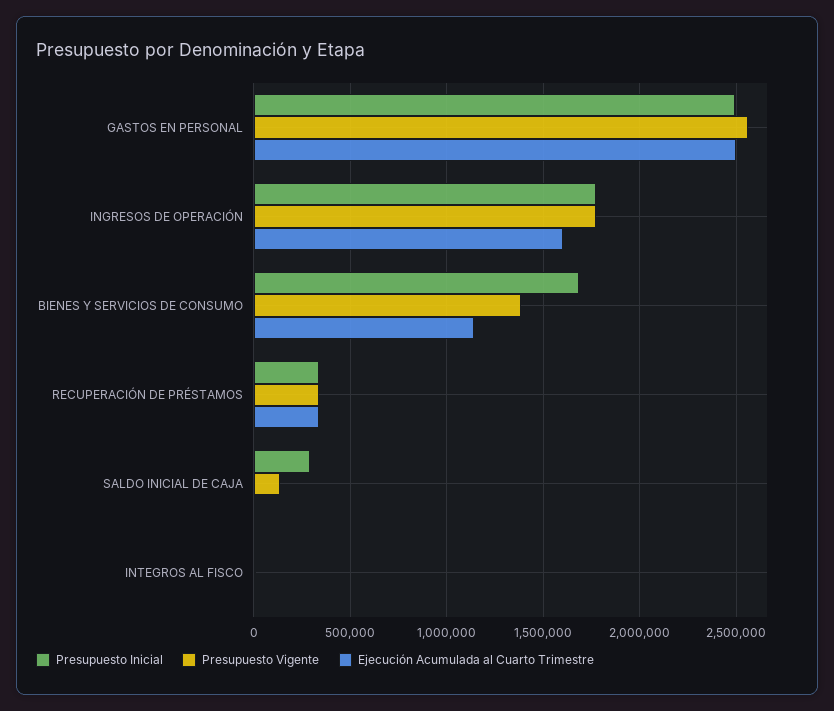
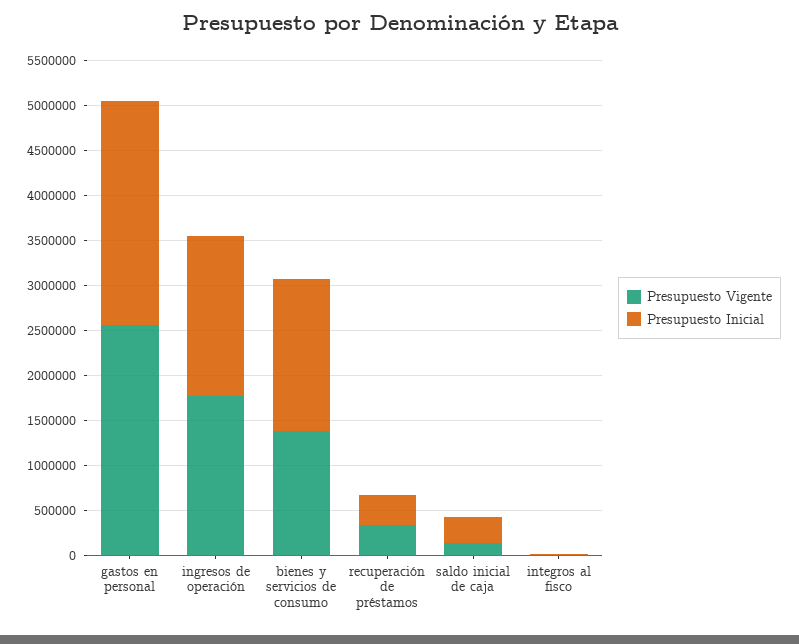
  {
    "Presupuesto Inicial": {
      "GASTOS EN PERSONAL": 2500000,
      "INGRESOS DE OPERACIÓN": 1750000,
      "BIENES Y SERVICIOS DE CONSUMO": 1700000,
      "RECUPERACIÓN DE PRÉSTAMOS": 350000,
      "SALDO INICIAL DE CAJA": 300000,
      "INTEGROS AL FISCO": 0
    },
    "Presupuesto Vigente": {
      "GASTOS EN PERSONAL": 2550000,
      "INGRESOS DE OPERACIÓN": 1750000,
      "BIENES Y SERVICIOS DE CONSUMO": 1400000,
      "RECUPERACIÓN DE PRÉSTAMOS": 350000,
      "SALDO INICIAL DE CAJA": 150000,
      "INTEGROS AL FISCO": 0
-   },
+   }
-   "Ejecución Acumulada al Cuarto Trimestre": {
-     "GASTOS EN PERSONAL": 2500000,
-     "INGRESOS DE OPERACIÓN": 1600000,
-     "BIENES Y SERVICIOS DE CONSUMO": 1150000,
-     "RECUPERACIÓN DE PRÉSTAMOS": 350000,
-     "SALDO INICIAL DE CAJA": 0,
-     "INTEGROS AL FISCO": 0
-   }
  }

